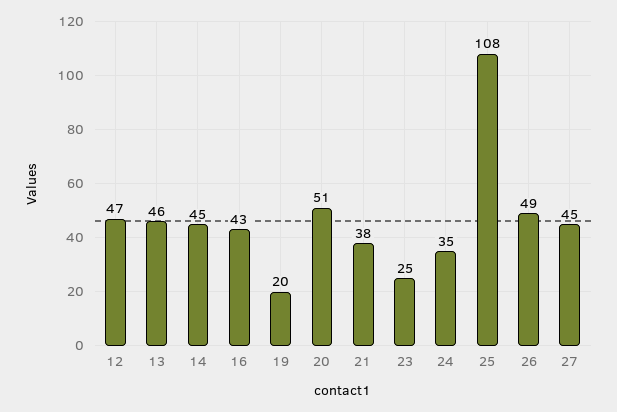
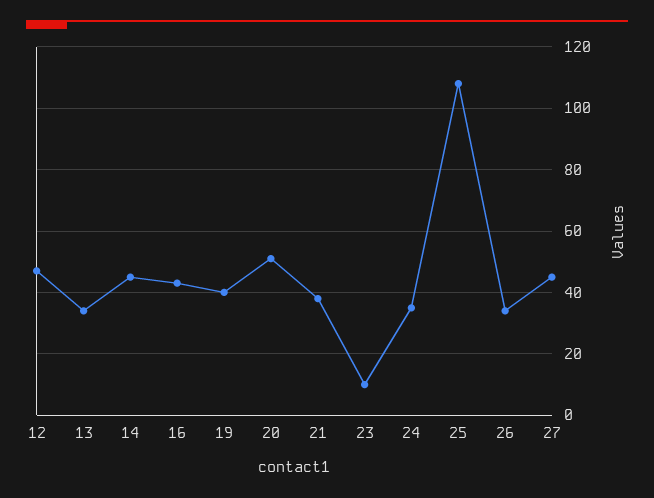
  {
    "12": 47,
-   "13": 46,
+   "13": 35,
    "14": 45,
    "16": 43,
-   "19": 20,
+   "19": 40,
    "20": 51,
    "21": 38,
-   "23": 25,
+   "23": 10,
    "24": 35,
    "25": 108,
-   "26": 49,
+   "26": 35,
    "27": 45
  }

